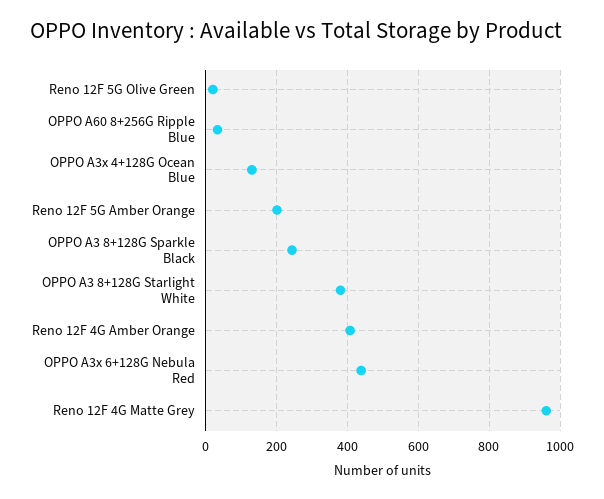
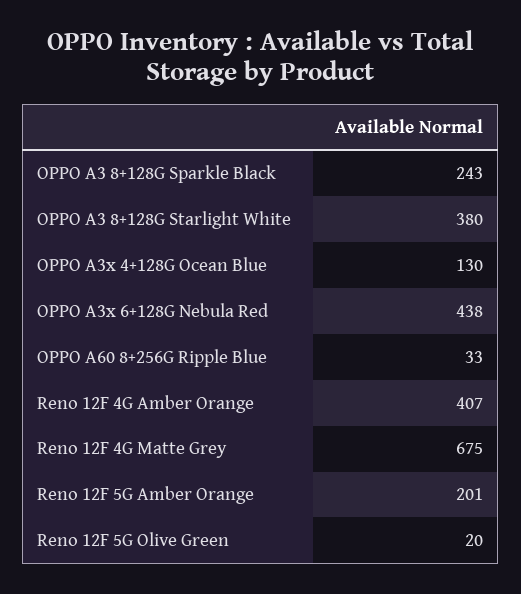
  {
    "Reno 12F 5G Olive Green": 20,
    "OPPO A60 8+256G Ripple Blue": 33,
    "OPPO A3x 4+128G Ocean Blue": 130,
    "Reno 12F 5G Amber Orange": 201,
    "OPPO A3 8+128G Sparkle Black": 243,
    "OPPO A3 8+128G Starlight White": 380,
    "Reno 12F 4G Amber Orange": 407,
    "OPPO A3x 6+128G Nebula Red": 438,
-   "Reno 12F 4G Matte Grey": 960
+   "Reno 12F 4G Matte Grey": 675
  }

